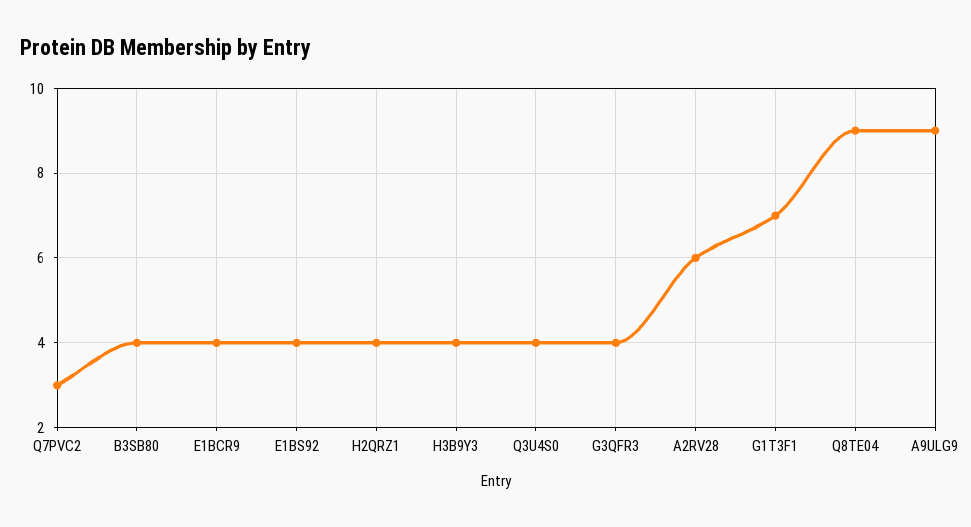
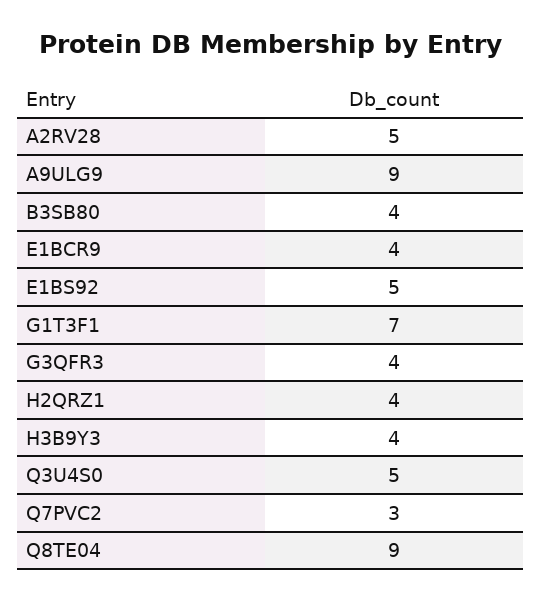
  {
    "Q7PVC2": 3,
    "B3SB80": 4,
    "E1BCR9": 4,
-   "E1BS92": 4,
+   "E1BS92": 5,
    "H2QRZ1": 4,
    "H3B9Y3": 4,
-   "Q3U4S0": 4,
+   "Q3U4S0": 5,
    "G3QFR3": 4,
-   "A2RV28": 6,
+   "A2RV28": 5,
    "G1T3F1": 7,
    "Q8TE04": 9,
    "A9ULG9": 9
  }

